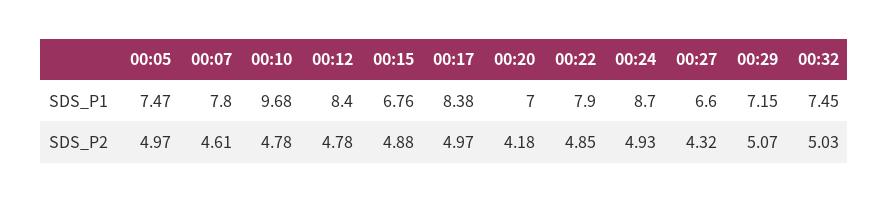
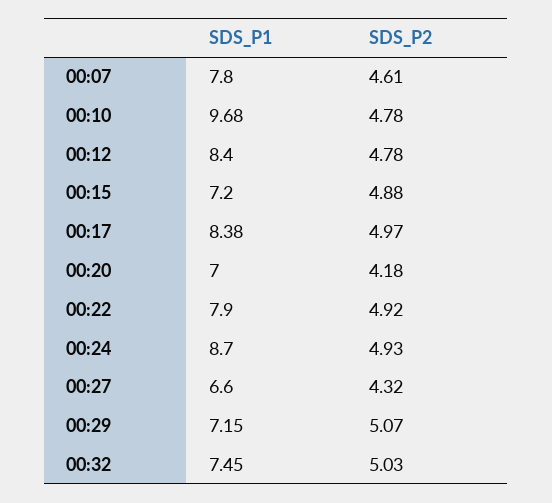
  {
-   "00:05": {
-     "SDS_P1": 7.47,
-     "SDS_P2": 4.97
-   },
    "00:07": {
      "SDS_P1": 7.8,
      "SDS_P2": 4.61
    },
    "00:10": {
      "SDS_P1": 9.68,
      "SDS_P2": 4.78
    },
    "00:12": {
      "SDS_P1": 8.4,
      "SDS_P2": 4.78
    },
    "00:15": {
-     "SDS_P1": 6.76,
+     "SDS_P1": 7.2,
      "SDS_P2": 4.88
    },
    "00:17": {
      "SDS_P1": 8.38,
      "SDS_P2": 4.97
    },
    "00:20": {
      "SDS_P1": 7,
      "SDS_P2": 4.18
    },
    "00:22": {
      "SDS_P1": 7.9,
-     "SDS_P2": 4.85
+     "SDS_P2": 4.92
    },
    "00:24": {
      "SDS_P1": 8.7,
      "SDS_P2": 4.93
    },
    "00:27": {
      "SDS_P1": 6.6,
      "SDS_P2": 4.32
    },
    "00:29": {
      "SDS_P1": 7.15,
      "SDS_P2": 5.07
    },
    "00:32": {
      "SDS_P1": 7.45,
      "SDS_P2": 5.03
    }
  }

